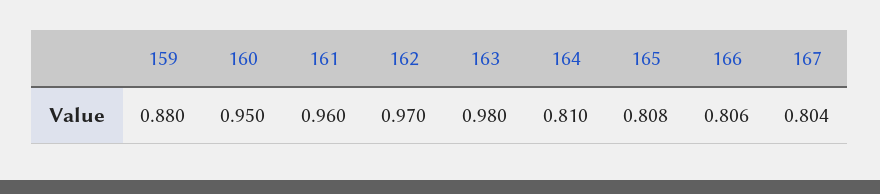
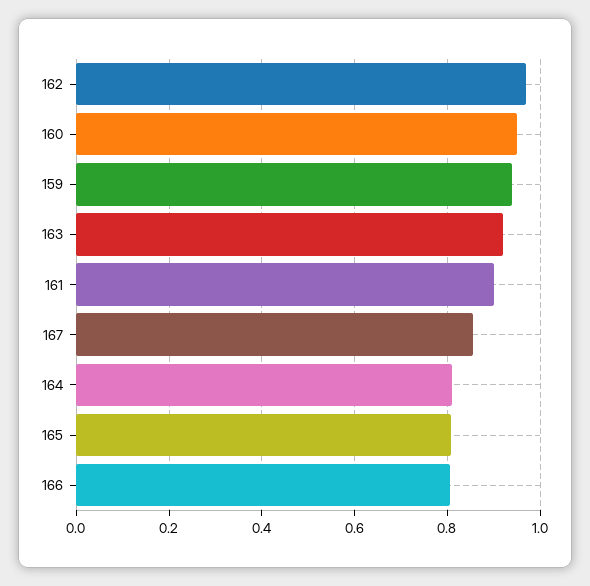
  {
-   "159": 0.88,
+   "159": 0.94,
    "160": 0.95,
-   "161": 0.96,
+   "161": 0.9,
    "162": 0.97,
-   "163": 0.98,
+   "163": 0.92,
    "164": 0.81,
    "165": 0.808,
    "166": 0.806,
-   "167": 0.804
+   "167": 0.86
  }

